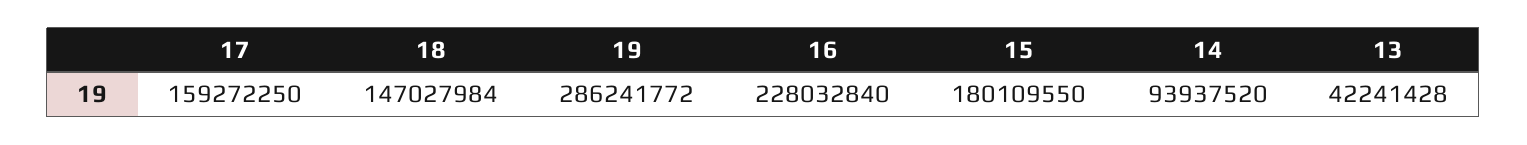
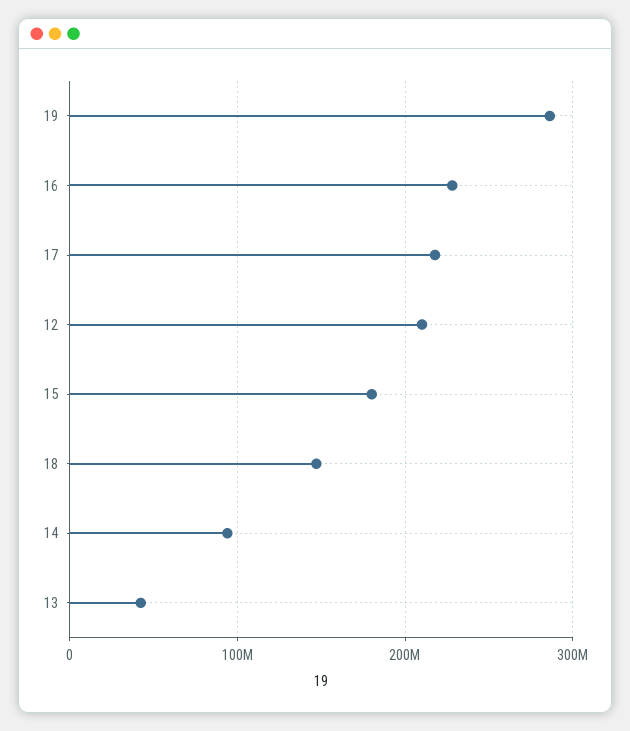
  {
-   "17": 159272250,
+   "17": 220000000,
    "18": 147027984,
    "19": 286241772,
    "16": 228032840,
    "15": 180109550,
    "14": 93937520,
-   "13": 42241428
+   "13": 42241428,
+   "12": 210000000
  }

